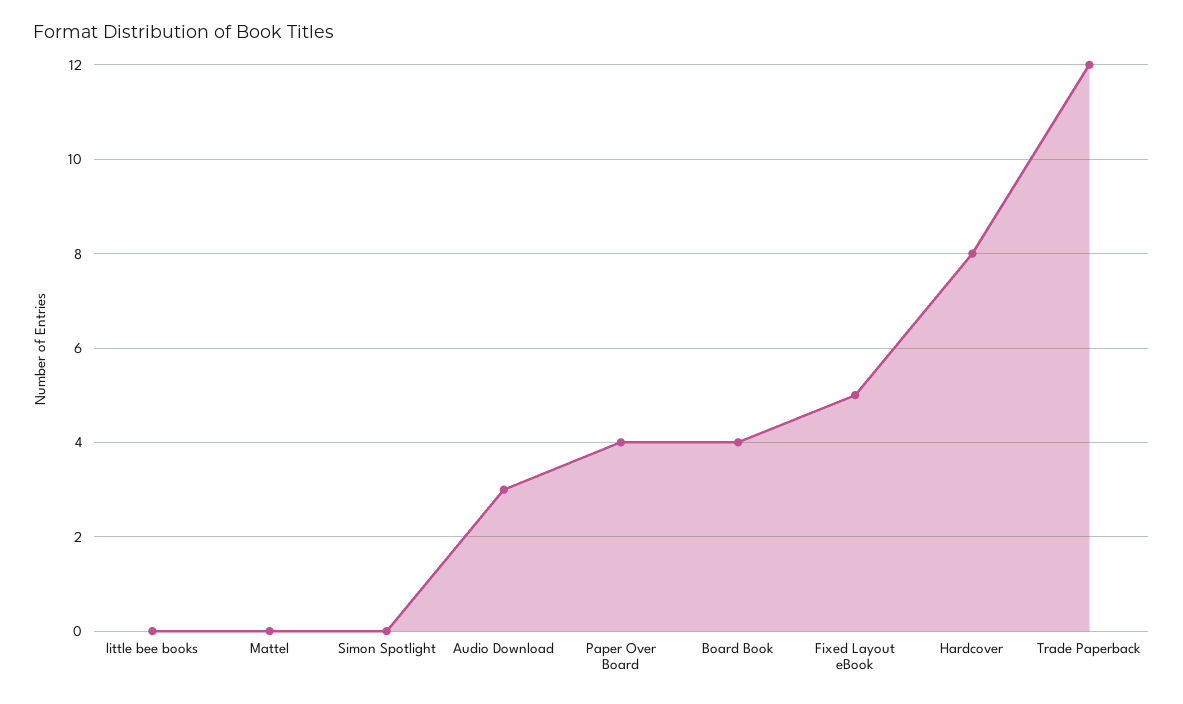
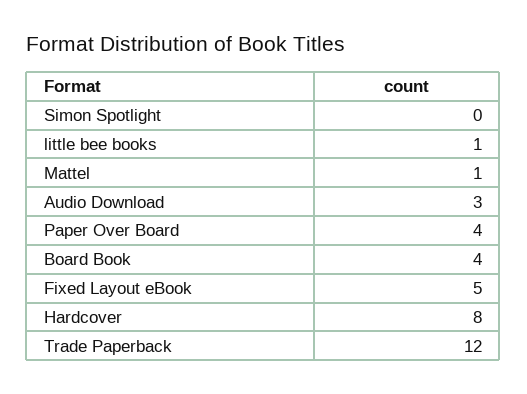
  {
-   "little bee books": 0,
+   "little bee books": 1,
-   "Mattel": 0,
+   "Mattel": 1,
    "Simon Spotlight": 0,
    "Audio Download": 3,
    "Paper Over Board": 4,
    "Board Book": 4,
    "Fixed Layout eBook": 5,
    "Hardcover": 8,
    "Trade Paperback": 12
  }

